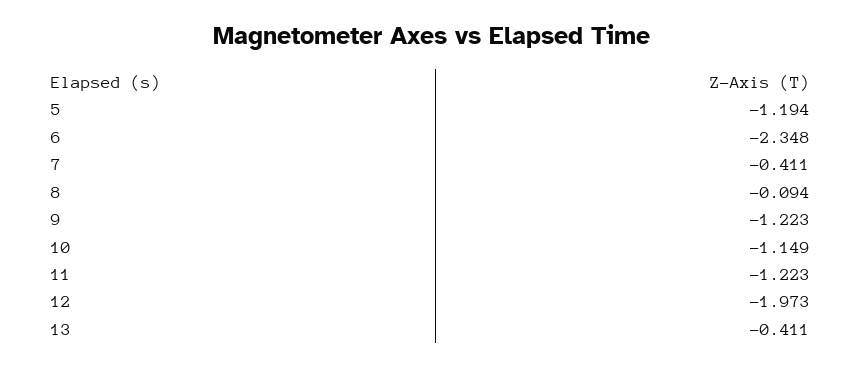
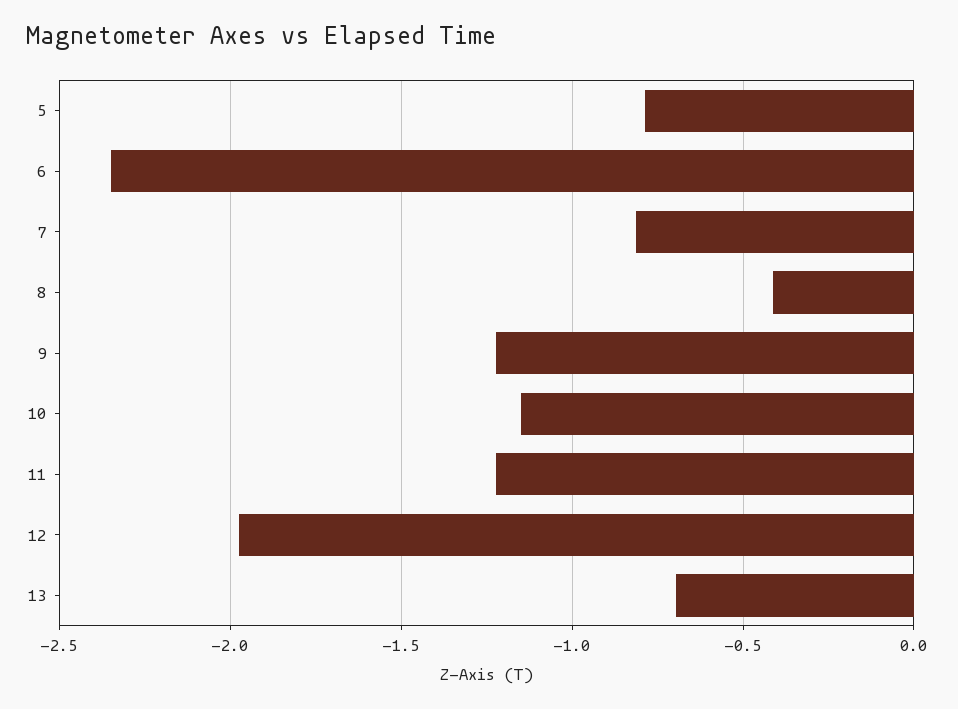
  {
-   "5": -1.194,
+   "5": -0.8,
    "6": -2.348,
-   "7": -0.411,
+   "7": -0.8,
-   "8": -0.094,
+   "8": -0.4,
    "9": -1.223,
    "10": -1.149,
    "11": -1.223,
    "12": -1.973,
-   "13": -0.411
+   "13": -0.7
  }

